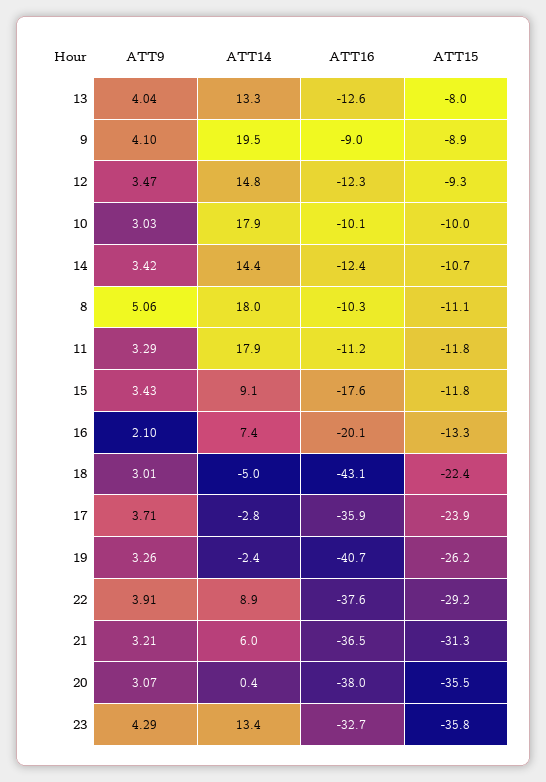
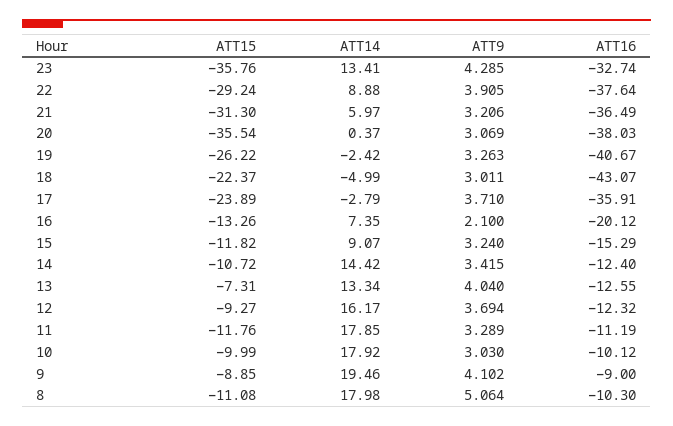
  {
    "ATT9": {
      "13": 4.04,
      "9": 4.102,
-     "12": 3.47,
+     "12": 3.694,
      "10": 3.03,
      "14": 3.415,
      "8": 5.064,
      "11": 3.289,
-     "15": 3.43,
+     "15": 3.24,
      "16": 2.1,
      "18": 3.011,
      "17": 3.71,
      "19": 3.263,
      "22": 3.905,
      "21": 3.206,
      "20": 3.069,
      "23": 4.285
    },
    "ATT14": {
      "13": 13.34,
      "9": 19.46,
-     "12": 14.8,
+     "12": 16.17,
      "10": 17.92,
      "14": 14.42,
      "8": 17.98,
      "11": 17.85,
      "15": 9.07,
      "16": 7.35,
      "18": -4.99,
      "17": -2.79,
      "19": -2.42,
      "22": 8.88,
      "21": 5.97,
      "20": 0.37,
      "23": 13.41
    },
    "ATT16": {
      "13": -12.55,
      "9": -9,
      "12": -12.32,
      "10": -10.12,
      "14": -12.4,
      "8": -10.3,
      "11": -11.19,
-     "15": -17.6,
+     "15": -15.29,
      "16": -20.12,
      "18": -43.07,
      "17": -35.91,
      "19": -40.67,
      "22": -37.64,
      "21": -36.49,
      "20": -38.03,
      "23": -32.74
    },
    "ATT15": {
-     "13": -8,
+     "13": -7.31,
      "9": -8.85,
      "12": -9.27,
      "10": -9.99,
      "14": -10.72,
      "8": -11.08,
      "11": -11.76,
      "15": -11.82,
      "16": -13.26,
      "18": -22.37,
      "17": -23.89,
      "19": -26.22,
      "22": -29.24,
      "21": -31.3,
      "20": -35.54,
      "23": -35.76
    }
  }

